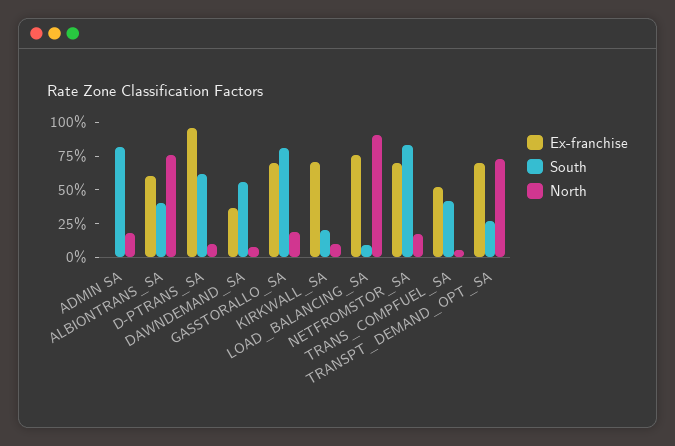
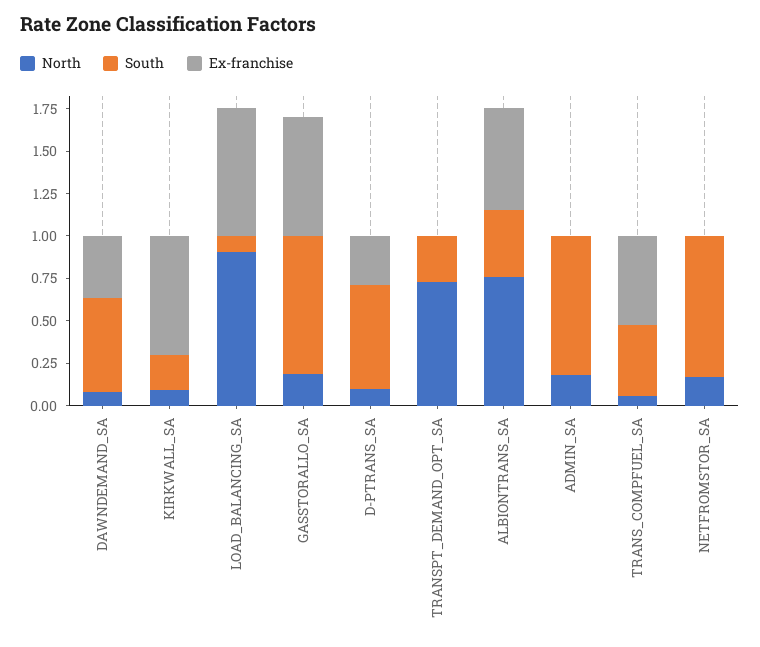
  {
    "Ex-franchise": {
      "ADMIN SA": 0,
      "ALBIONTRANS_SA": 0.6,
-     "D-PTRANS_SA": 1,
+     "D-PTRANS_SA": 0.3,
      "DAWNDEMAND_SA": 0.35,
      "GASSTORALLO_SA": 0.7,
      "KIRKWALL_SA": 0.7,
      "LOAD_BALANCING_SA": 0.75,
-     "NETFROMSTOR_SA": 0.75,
+     "NETFROMSTOR_SA": 0,
      "TRANS_COMPFUEL_SA": 0.5,
-     "TRANSPT_DEMAND_OPT_SA": 0.75
+     "TRANSPT_DEMAND_OPT_SA": 0
    },
    "South": {
      "ADMIN SA": 0.8,
      "ALBIONTRANS_SA": 0.4,
      "D-PTRANS_SA": 0.6,
      "DAWNDEMAND_SA": 0.55,
      "GASSTORALLO_SA": 0.8,
      "KIRKWALL_SA": 0.2,
      "LOAD_BALANCING_SA": 0.1,
      "NETFROMSTOR_SA": 0.85,
      "TRANS_COMPFUEL_SA": 0.4,
      "TRANSPT_DEMAND_OPT_SA": 0.25
    },
    "North": {
      "ADMIN SA": 0.2,
      "ALBIONTRANS_SA": 0.75,
      "D-PTRANS_SA": 0.1,
      "DAWNDEMAND_SA": 0.1,
      "GASSTORALLO_SA": 0.2,
      "KIRKWALL_SA": 0.1,
      "LOAD_BALANCING_SA": 0.9,
      "NETFROMSTOR_SA": 0.15,
      "TRANS_COMPFUEL_SA": 0.05,
      "TRANSPT_DEMAND_OPT_SA": 0.75
    }
  }

